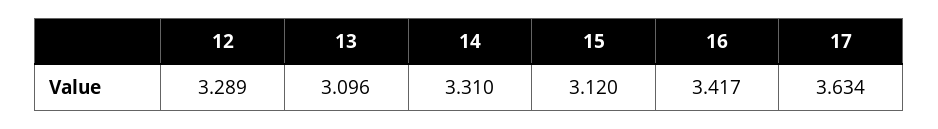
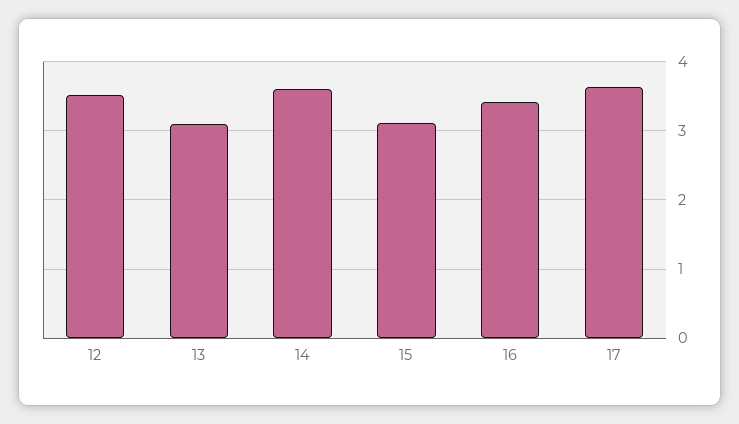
  {
-   "12": 3.289,
+   "12": 3.5,
    "13": 3.096,
-   "14": 3.31,
+   "14": 3.6,
    "15": 3.12,
    "16": 3.417,
    "17": 3.634
  }

